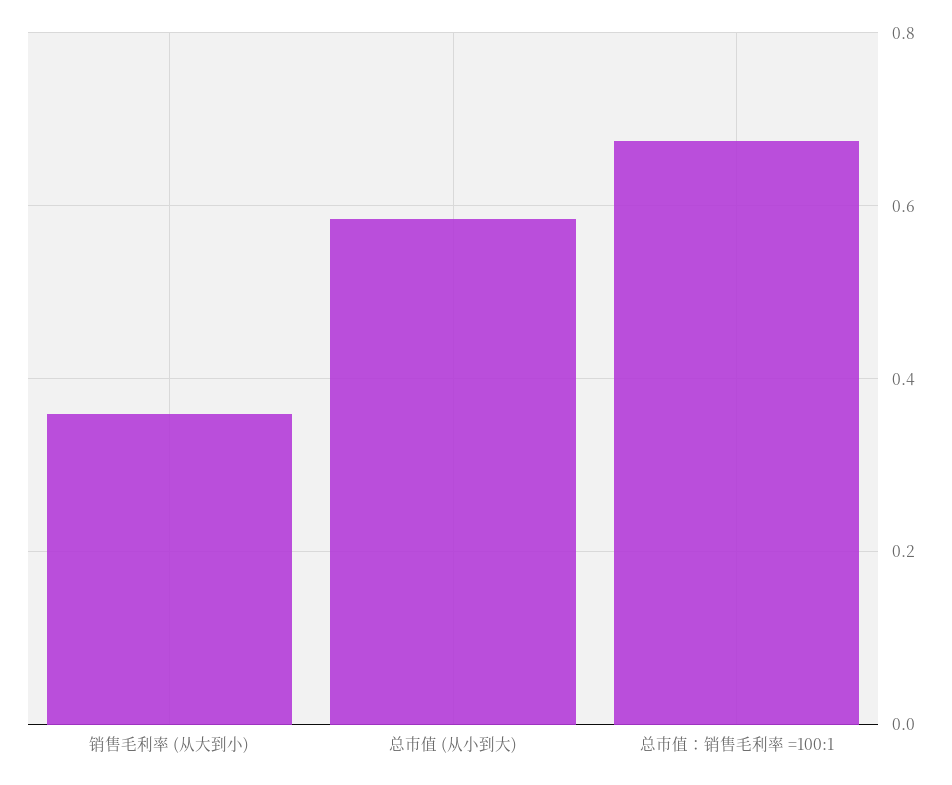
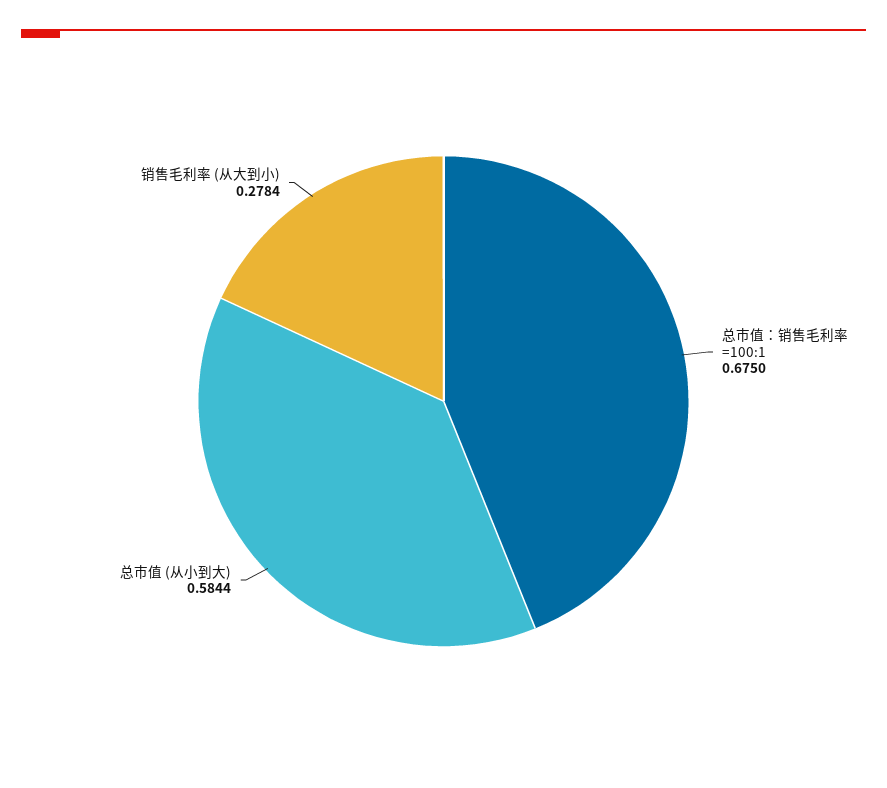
  {
-   "销售毛利率 (从大到小)": 0.36,
+   "销售毛利率 (从大到小)": 0.2784,
    "总市值 (从小到大)": 0.5844,
    "总市值：销售毛利率 =100:1": 0.675
  }

